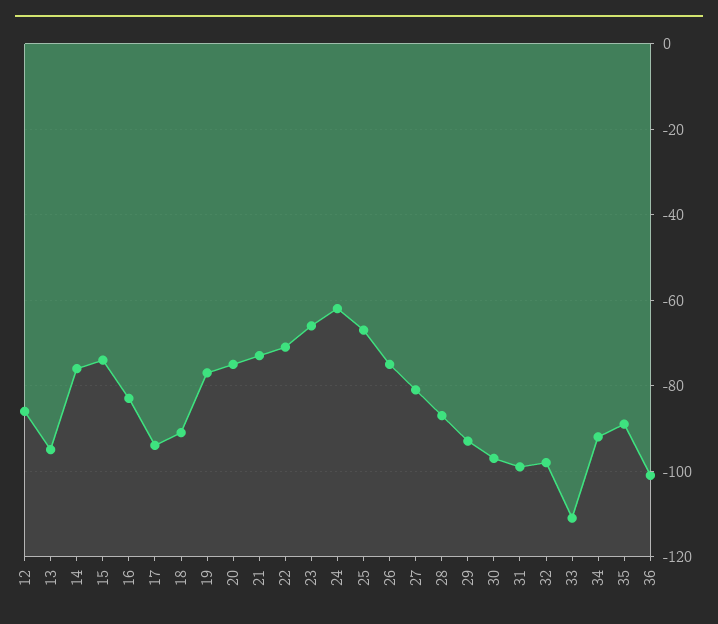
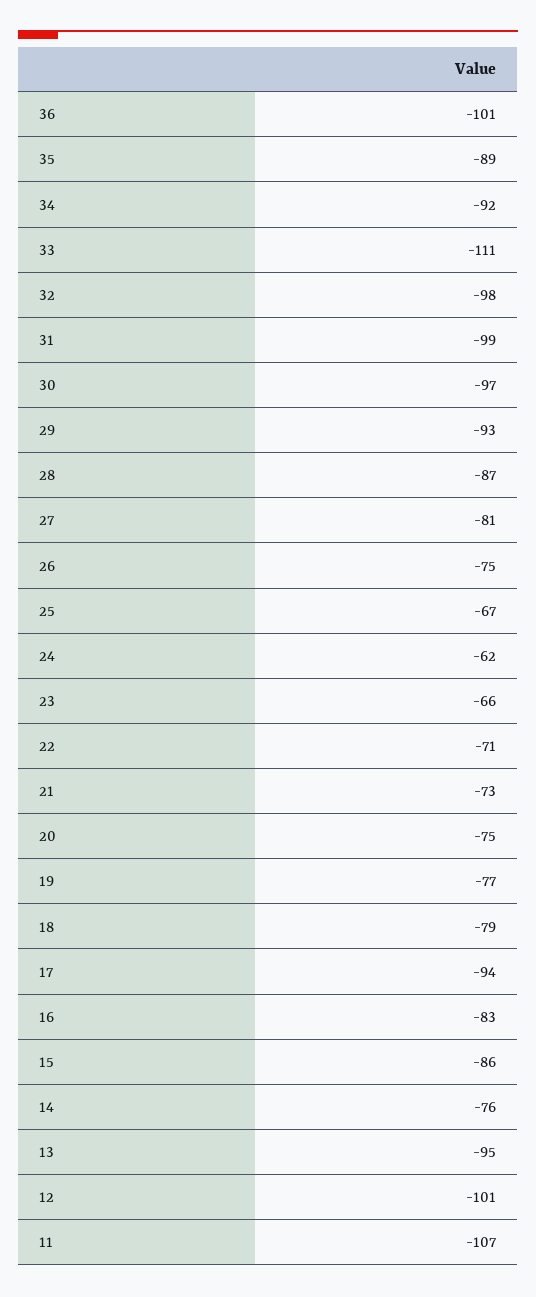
  {
-   "12": -85,
+   "12": -101,
    "13": -95,
    "14": -76,
-   "15": -75,
+   "15": -86,
    "16": -83,
    "17": -94,
-   "18": -90,
+   "18": -79,
    "19": -77,
    "20": -75,
    "21": -73,
    "22": -71,
    "23": -66,
    "24": -62,
    "25": -67,
    "26": -75,
    "27": -81,
    "28": -87,
    "29": -93,
    "30": -97,
    "31": -99,
    "32": -98,
    "33": -111,
    "34": -92,
    "35": -89,
-   "36": -101
+   "36": -101,
+   "11": -107
  }

